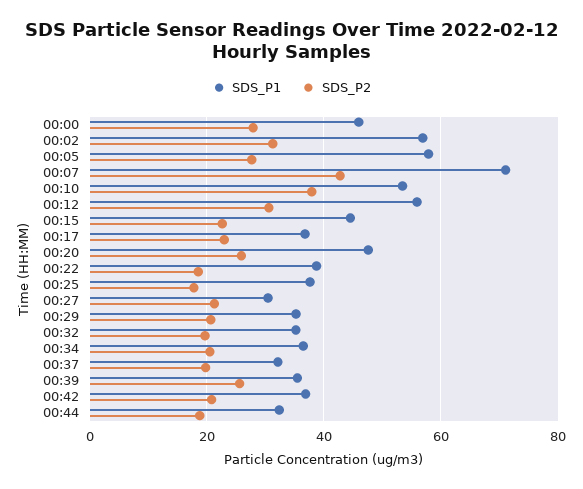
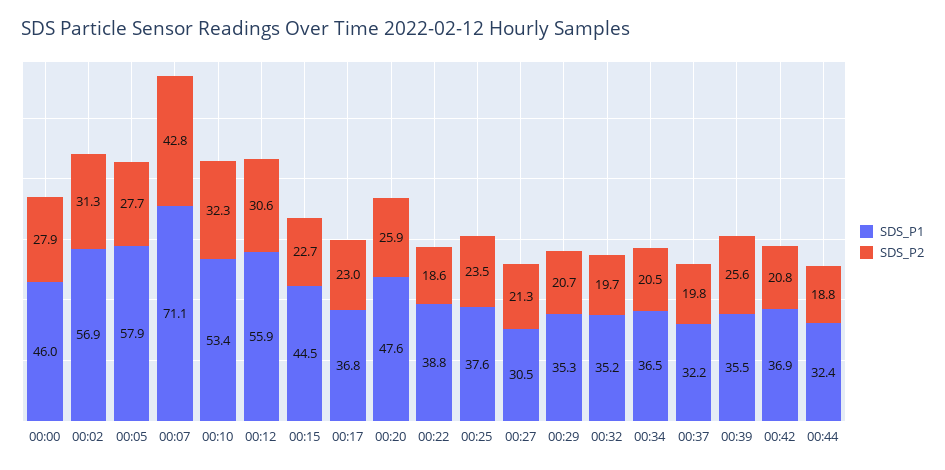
  {
    "SDS_P1": {
      "00:00": 46,
      "00:02": 56.9,
      "00:05": 57.9,
      "00:07": 71.1,
      "00:10": 53.4,
      "00:12": 55.9,
      "00:15": 44.5,
      "00:17": 36.8,
      "00:20": 47.6,
      "00:22": 38.8,
      "00:25": 37.6,
      "00:27": 30.5,
      "00:29": 35.3,
      "00:32": 35.2,
      "00:34": 36.5,
      "00:37": 32.2,
      "00:39": 35.5,
      "00:42": 36.9,
      "00:44": 32.4
    },
    "SDS_P2": {
      "00:00": 27.9,
      "00:02": 31.3,
      "00:05": 27.7,
      "00:07": 42.8,
-     "00:10": 38,
+     "00:10": 32.3,
      "00:12": 30.6,
      "00:15": 22.7,
      "00:17": 23,
      "00:20": 25.9,
      "00:22": 18.6,
-     "00:25": 18,
+     "00:25": 23.5,
      "00:27": 21.3,
      "00:29": 20.7,
      "00:32": 19.7,
      "00:34": 20.5,
      "00:37": 19.8,
      "00:39": 25.6,
      "00:42": 20.8,
      "00:44": 18.8
    }
  }

